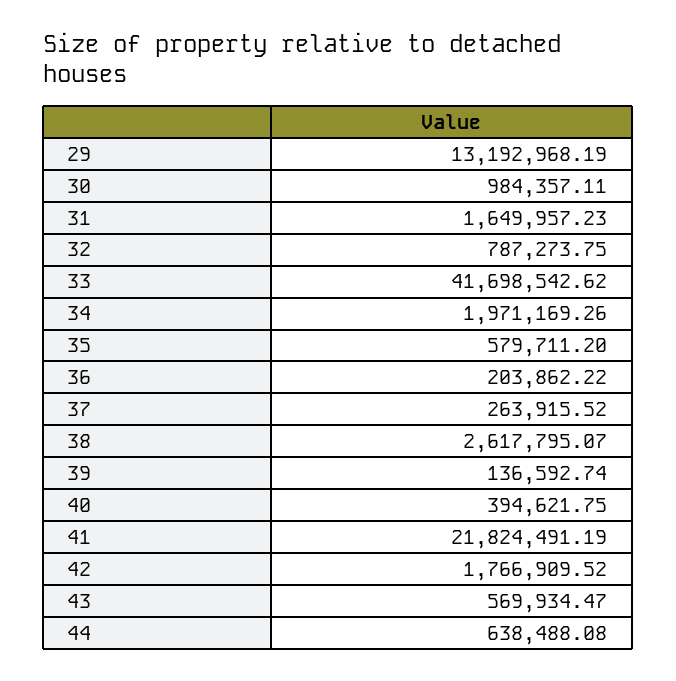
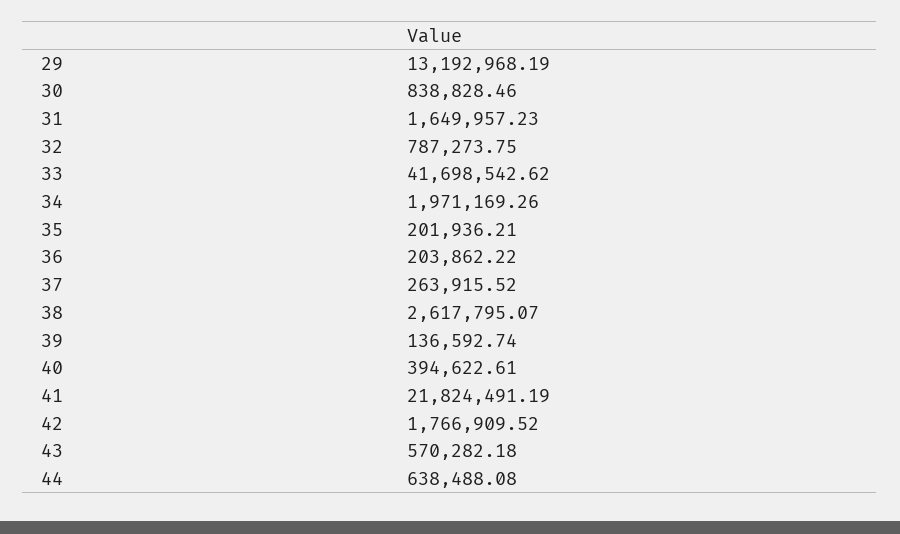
  {
    "29": 13192968.19,
-   "30": 984357.11,
+   "30": 838828.46,
    "31": 1649957.23,
    "32": 787273.75,
    "33": 41698542.62,
    "34": 1971169.26,
-   "35": 579711.2,
+   "35": 201936.21,
    "36": 203862.22,
    "37": 263915.52,
    "38": 2617795.07,
    "39": 136592.74,
-   "40": 394621.75,
+   "40": 394622.61,
    "41": 21824491.19,
    "42": 1766909.52,
-   "43": 569934.47,
+   "43": 570282.18,
    "44": 638488.08
  }

